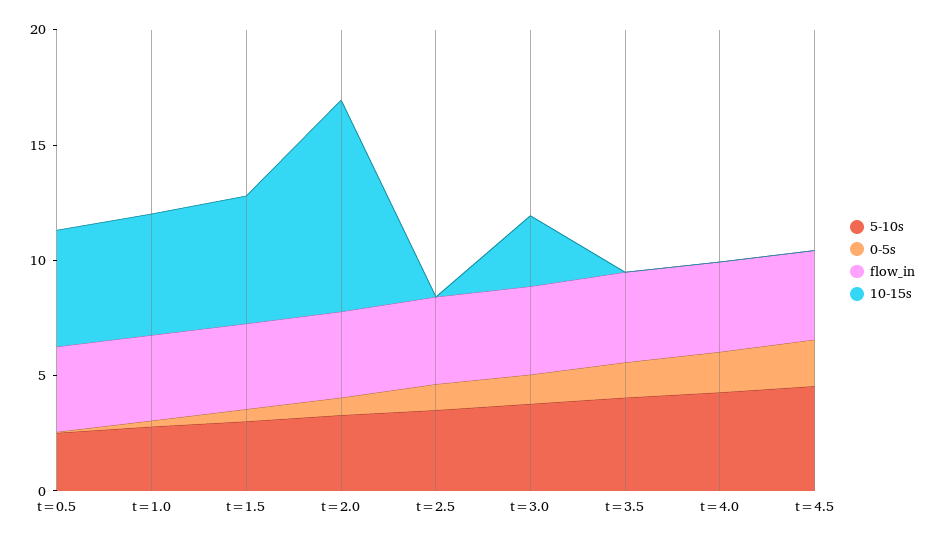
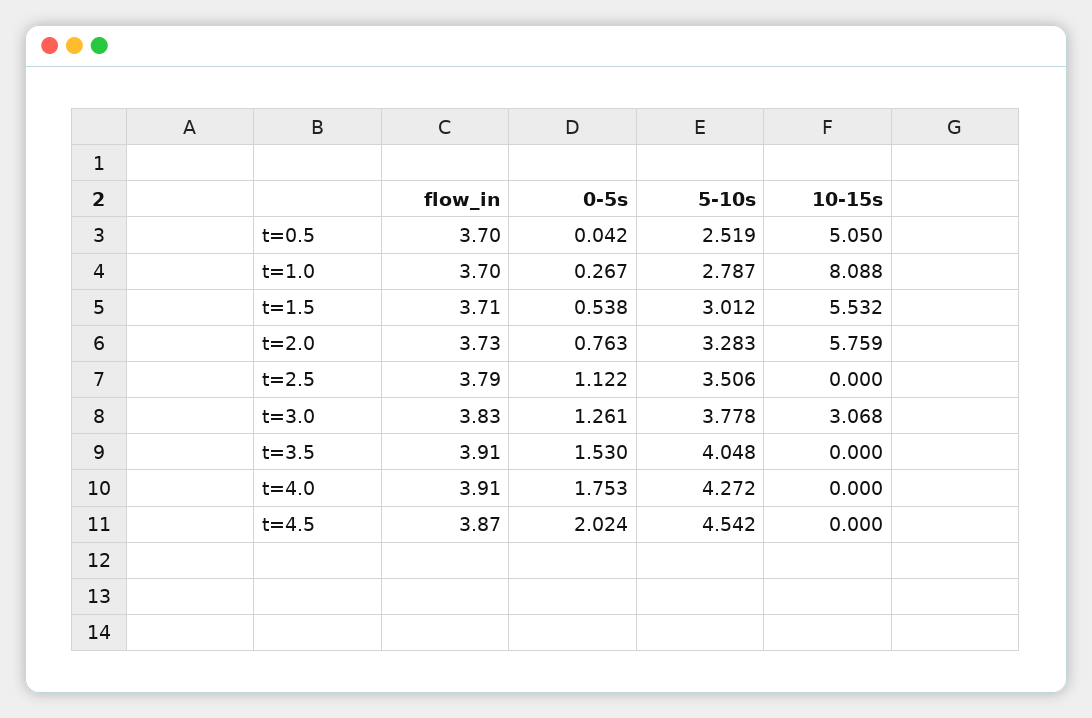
  {
    "5-10s": {
      "t=0.5": 2.519,
      "t=1.0": 2.787,
      "t=1.5": 3.012,
      "t=2.0": 3.283,
      "t=2.5": 3.506,
      "t=3.0": 3.778,
      "t=3.5": 4.048,
      "t=4.0": 4.272,
      "t=4.5": 4.542
    },
    "0-5s": {
      "t=0.5": 0.042,
      "t=1.0": 0.267,
      "t=1.5": 0.538,
      "t=2.0": 0.763,
      "t=2.5": 1.122,
      "t=3.0": 1.261,
      "t=3.5": 1.53,
      "t=4.0": 1.753,
      "t=4.5": 2.024
    },
    "flow_in": {
      "t=0.5": 3.7,
      "t=1.0": 3.7,
      "t=1.5": 3.71,
      "t=2.0": 3.73,
      "t=2.5": 3.79,
      "t=3.0": 3.83,
      "t=3.5": 3.91,
      "t=4.0": 3.91,
      "t=4.5": 3.87
    },
    "10-15s": {
      "t=0.5": 5.05,
-     "t=1.0": 5,
+     "t=1.0": 8.088,
      "t=1.5": 5.532,
-     "t=2.0": 9,
+     "t=2.0": 5.759,
      "t=2.5": 0,
      "t=3.0": 3.068,
      "t=3.5": 0,
      "t=4.0": 0,
      "t=4.5": 0
    }
  }

